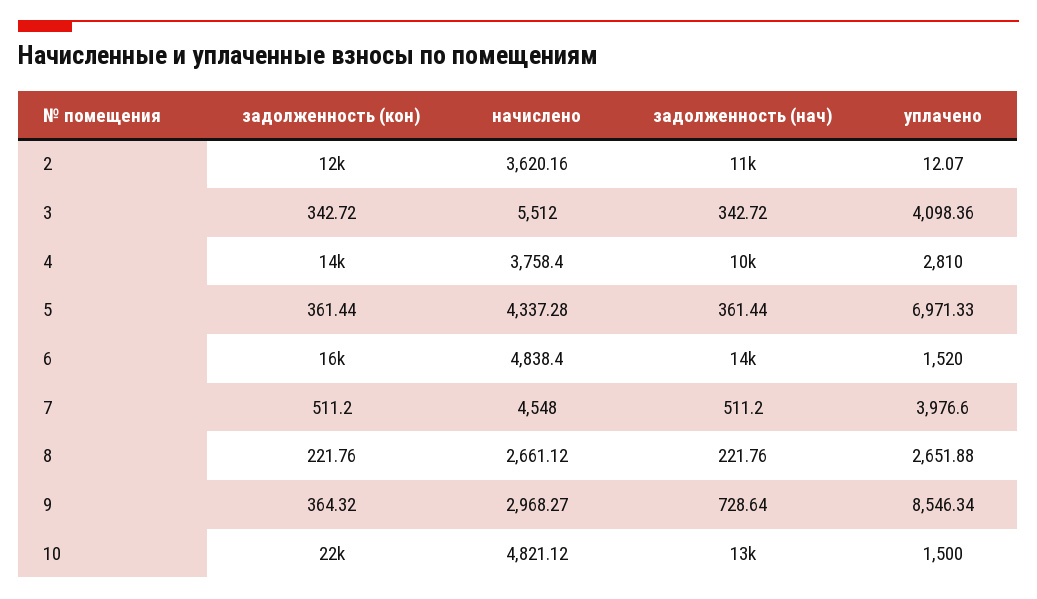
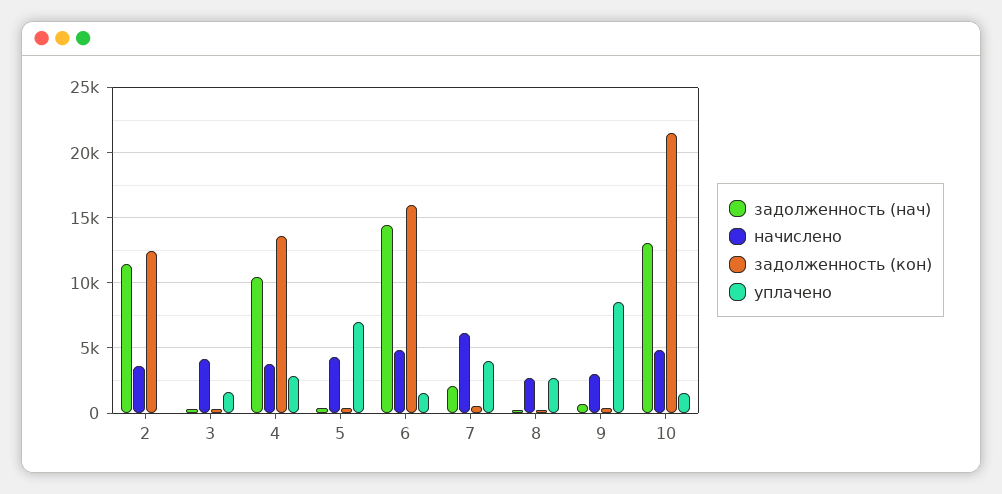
  {
    "задолженность (кон)": {
      "2": 12000,
      "3": 342.72,
      "4": 14000,
      "5": 361.44,
      "6": 16000,
      "7": 511.2,
      "8": 221.76,
      "9": 364.32,
      "10": 22000
    },
    "начислено": {
      "2": 3620.16,
-     "3": 5512,
+     "3": 4000,
      "4": 3758.4,
      "5": 4337.28,
      "6": 4838.4,
-     "7": 4548,
+     "7": 6000,
      "8": 2661.12,
      "9": 2968.27,
      "10": 4821.12
    },
    "задолженность (нач)": {
      "2": 11000,
      "3": 342.72,
      "4": 10000,
      "5": 361.44,
      "6": 14000,
-     "7": 511.2,
+     "7": 2000,
      "8": 221.76,
      "9": 728.64,
      "10": 13000
    },
    "уплачено": {
      "2": 12.07,
-     "3": 4098.36,
+     "3": 1500,
      "4": 2810,
      "5": 6971.33,
      "6": 1520,
      "7": 3976.6,
      "8": 2651.88,
      "9": 8546.34,
      "10": 1500
    }
  }

